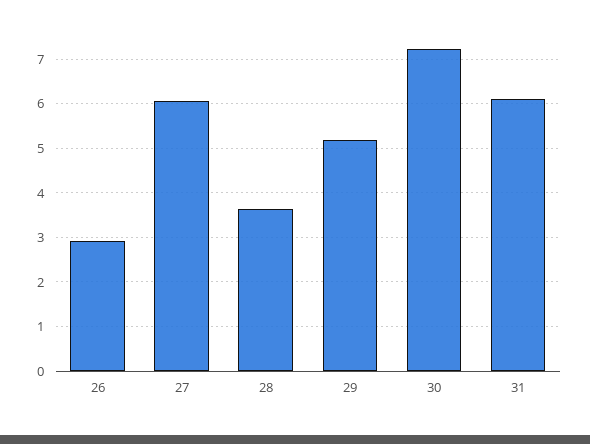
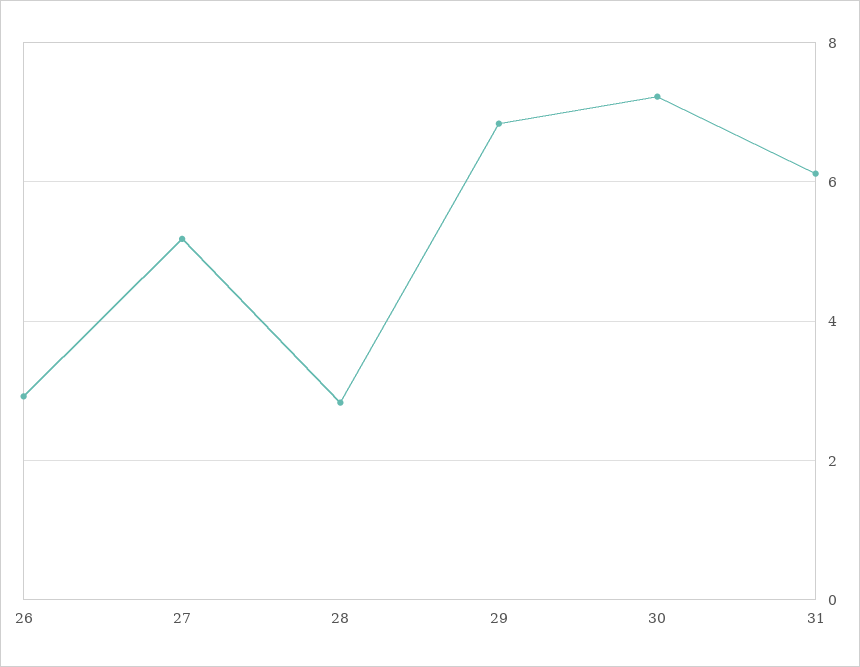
  {
    "26": 3,
-   "27": 6,
+   "27": 5.2,
-   "28": 3.6,
+   "28": 2.8,
-   "29": 5.2,
+   "29": 6.8,
    "30": 7.2,
    "31": 6.2
  }

